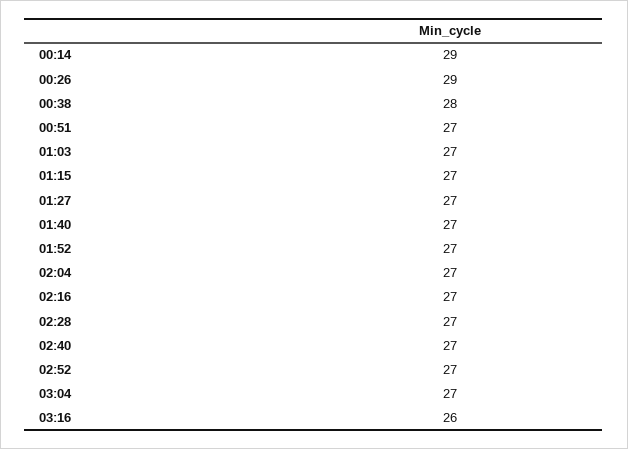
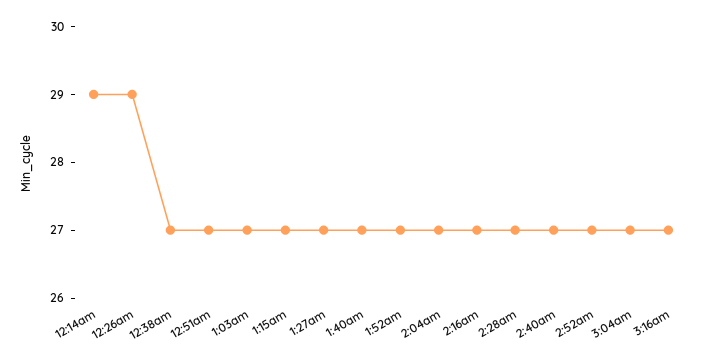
  {
    "00:14": 29,
    "00:26": 29,
-   "00:38": 28,
+   "00:38": 27,
    "00:51": 27,
    "01:03": 27,
    "01:15": 27,
    "01:27": 27,
    "01:40": 27,
    "01:52": 27,
    "02:04": 27,
    "02:16": 27,
    "02:28": 27,
    "02:40": 27,
    "02:52": 27,
    "03:04": 27,
-   "03:16": 26
+   "03:16": 27
  }

